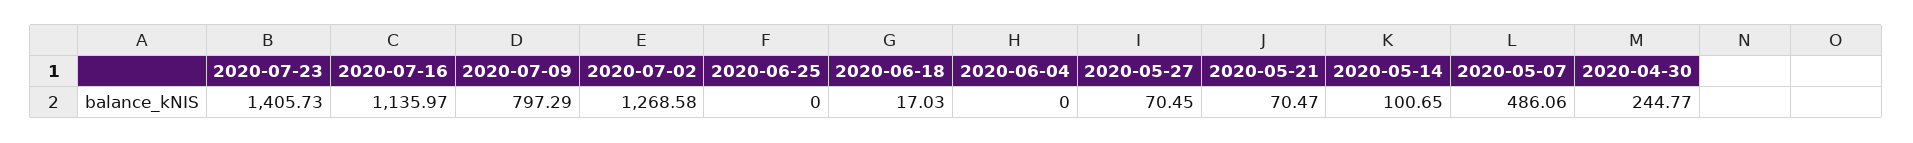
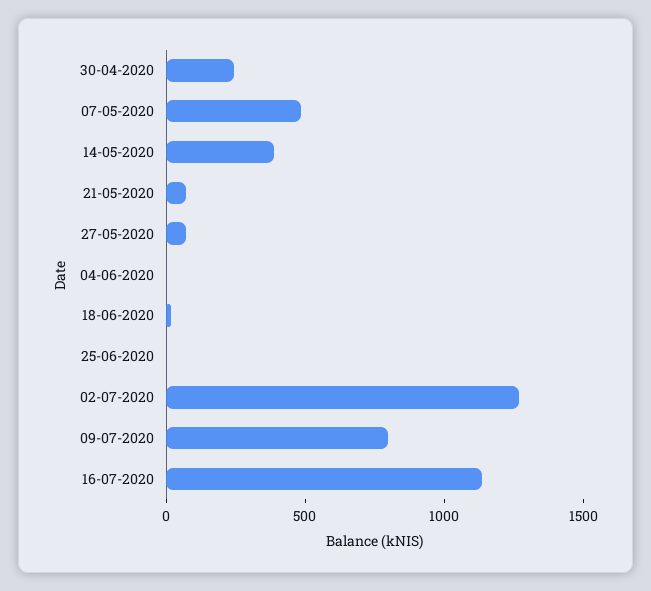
  {
-   "2020-07-23": 1405.73,
    "2020-07-16": 1135.97,
    "2020-07-09": 797.29,
    "2020-07-02": 1268.58,
    "2020-06-25": 0,
    "2020-06-18": 17.03,
    "2020-06-04": 0,
    "2020-05-27": 70.45,
    "2020-05-21": 70.47,
-   "2020-05-14": 100.65,
+   "2020-05-14": 400,
    "2020-05-07": 486.06,
    "2020-04-30": 244.77
  }

